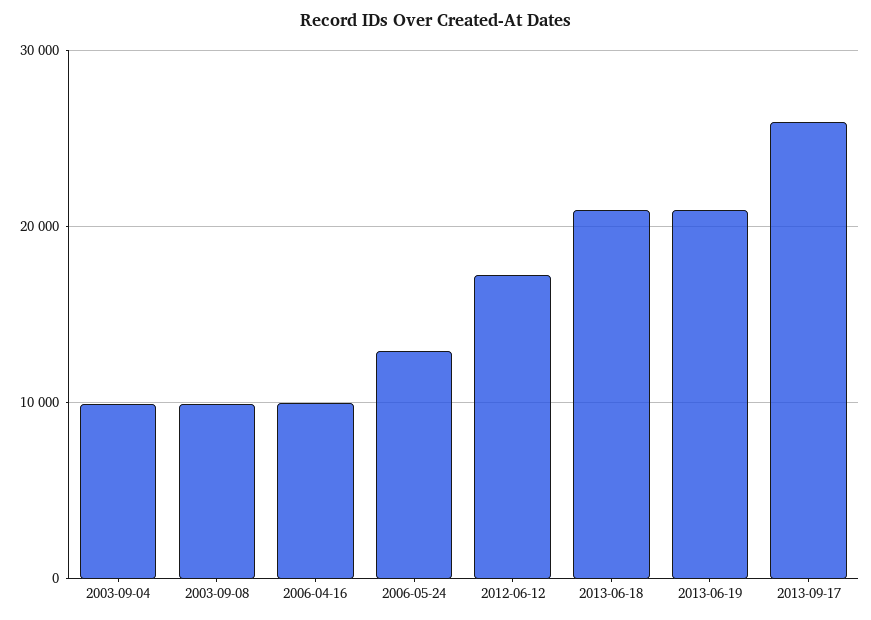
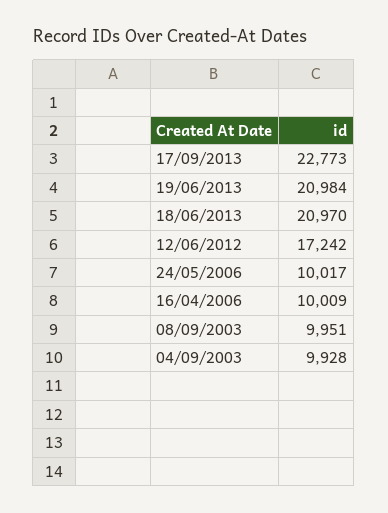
  {
    "2003-09-04": 9928,
    "2003-09-08": 9951,
    "2006-04-16": 10009,
-   "2006-05-24": 13000,
+   "2006-05-24": 10017,
    "2012-06-12": 17242,
    "2013-06-18": 20970,
    "2013-06-19": 20984,
-   "2013-09-17": 26000
+   "2013-09-17": 22773
  }

